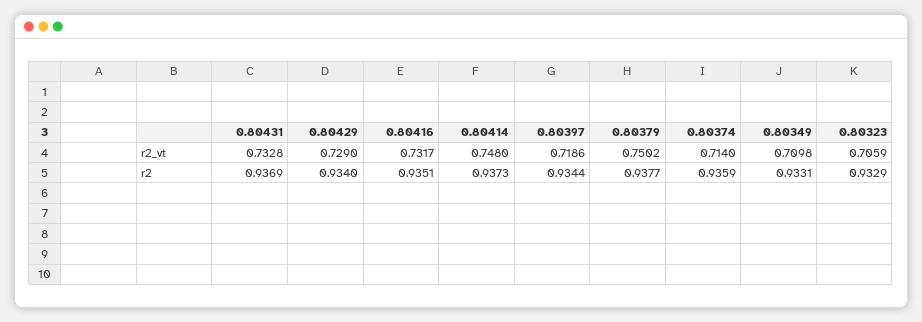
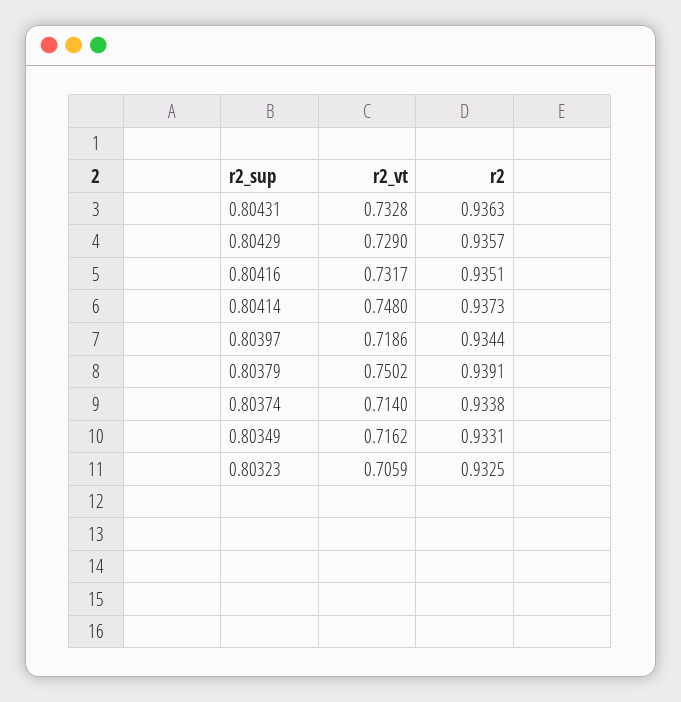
  {
    "0.80431": {
      "r2_vt": 0.7328,
-     "r2": 0.9369
+     "r2": 0.9363
    },
    "0.80429": {
      "r2_vt": 0.729,
-     "r2": 0.934
+     "r2": 0.9357
    },
    "0.80416": {
      "r2_vt": 0.7317,
      "r2": 0.9351
    },
    "0.80414": {
      "r2_vt": 0.748,
      "r2": 0.9373
    },
    "0.80397": {
      "r2_vt": 0.7186,
      "r2": 0.9344
    },
    "0.80379": {
      "r2_vt": 0.7502,
-     "r2": 0.9377
+     "r2": 0.9391
    },
    "0.80374": {
      "r2_vt": 0.714,
-     "r2": 0.9359
+     "r2": 0.9338
    },
    "0.80349": {
-     "r2_vt": 0.7098,
+     "r2_vt": 0.7162,
      "r2": 0.9331
    },
    "0.80323": {
      "r2_vt": 0.7059,
-     "r2": 0.9329
+     "r2": 0.9325
    }
  }

